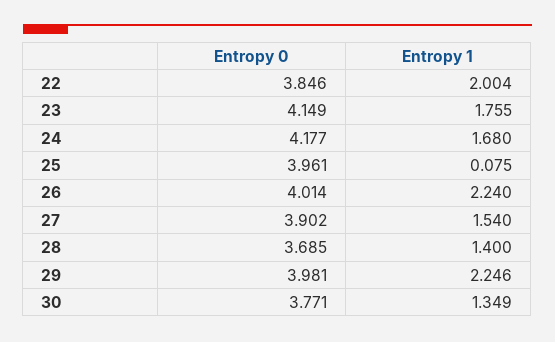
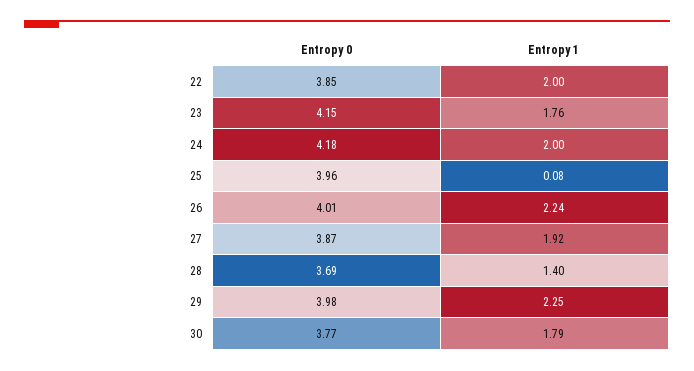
  {
    "Entropy 0": {
      "22": 3.846,
      "23": 4.149,
      "24": 4.177,
      "25": 3.961,
      "26": 4.014,
-     "27": 3.902,
+     "27": 3.87,
      "28": 3.685,
      "29": 3.981,
      "30": 3.771
    },
    "Entropy 1": {
      "22": 2.004,
      "23": 1.755,
-     "24": 1.68,
+     "24": 2,
      "25": 0.075,
      "26": 2.24,
-     "27": 1.54,
+     "27": 1.92,
      "28": 1.4,
      "29": 2.246,
-     "30": 1.349
+     "30": 1.79
    }
  }

